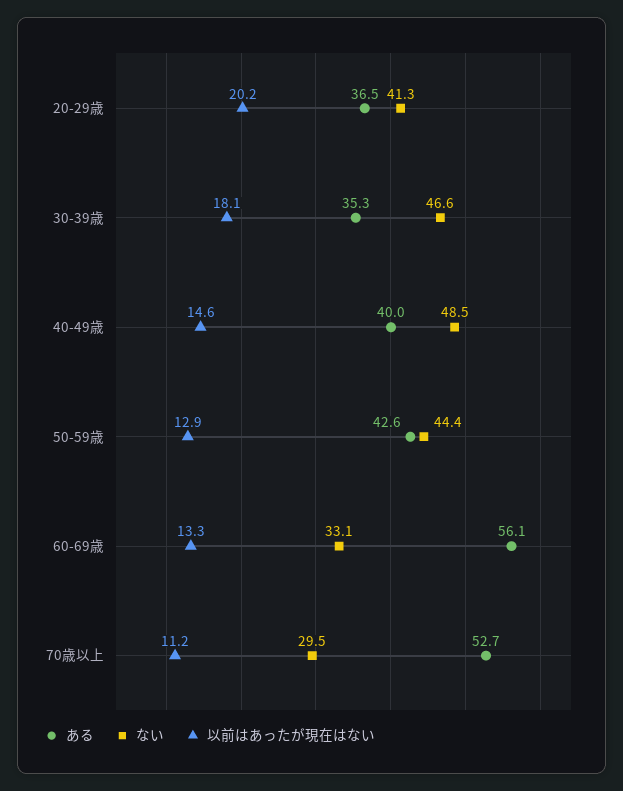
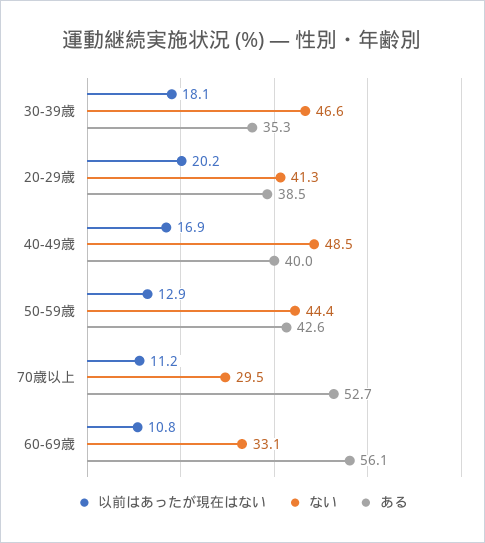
  {
    "ある": {
-     "20-29歳": 36.5,
+     "20-29歳": 38.5,
      "30-39歳": 35.3,
      "40-49歳": 40,
      "50-59歳": 42.6,
      "60-69歳": 56.1,
      "70歳以上": 52.7
    },
    "ない": {
      "20-29歳": 41.3,
      "30-39歳": 46.6,
      "40-49歳": 48.5,
      "50-59歳": 44.4,
      "60-69歳": 33.1,
      "70歳以上": 29.5
    },
    "以前はあったが現在はない": {
      "20-29歳": 20.2,
      "30-39歳": 18.1,
-     "40-49歳": 14.6,
+     "40-49歳": 16.9,
      "50-59歳": 12.9,
-     "60-69歳": 13.3,
+     "60-69歳": 10.8,
      "70歳以上": 11.2
    }
  }

